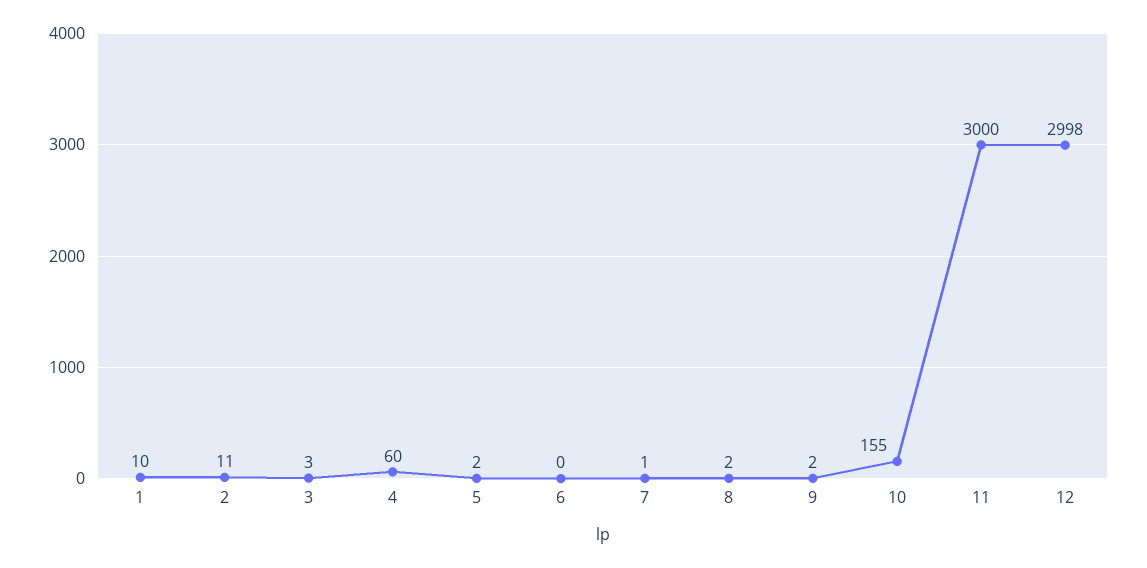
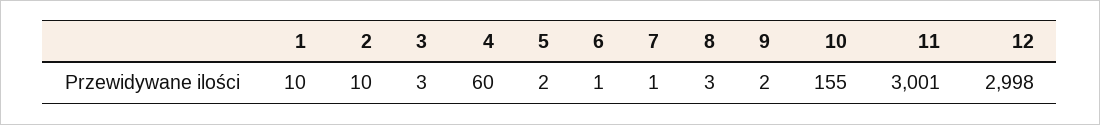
  {
    "1": 10,
-   "2": 11,
+   "2": 10,
    "3": 3,
    "4": 60,
    "5": 2,
-   "6": 0,
+   "6": 1,
    "7": 1,
-   "8": 2,
+   "8": 3,
    "9": 2,
    "10": 155,
-   "11": 3000,
+   "11": 3001,
    "12": 2998
  }

